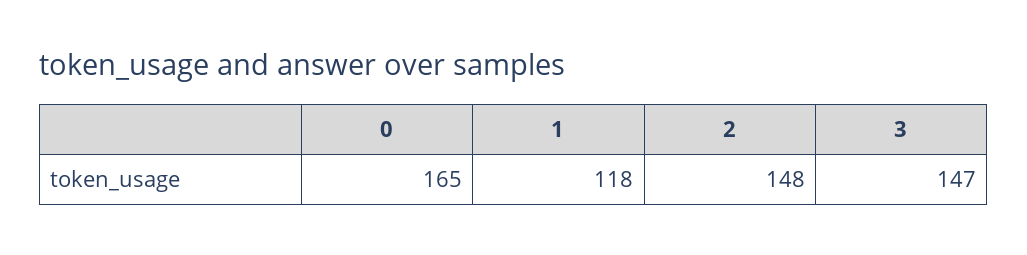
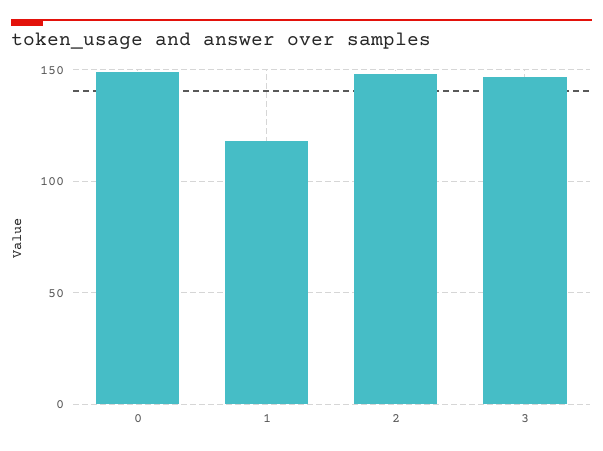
  {
-   "0": 165,
+   "0": 150,
    "1": 118,
    "2": 148,
    "3": 147
  }

